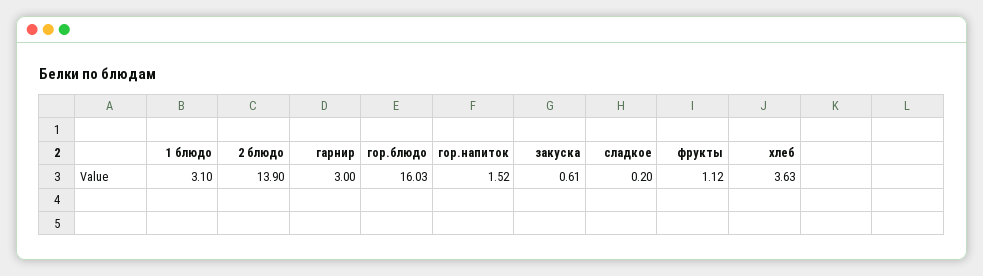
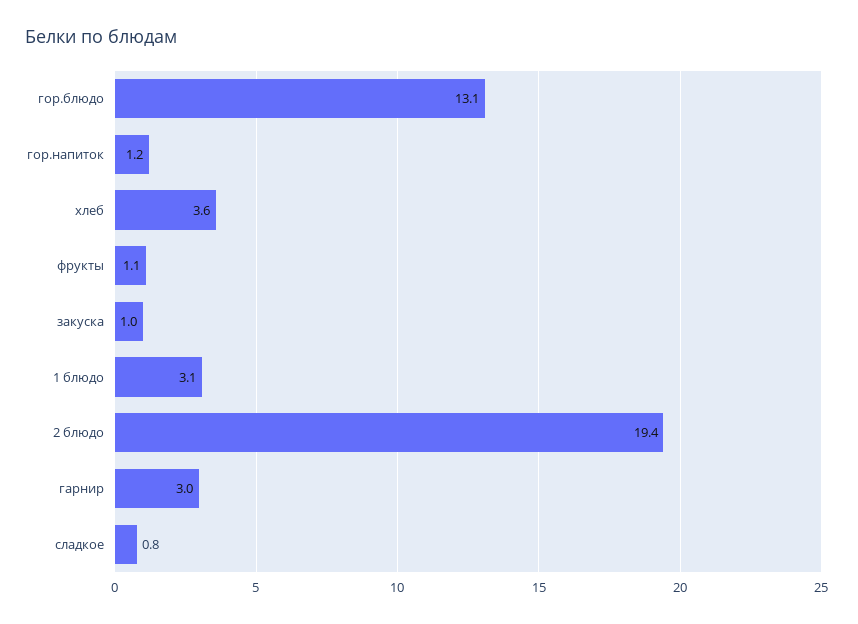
  {
    "1 блюдо": 3.1,
-   "2 блюдо": 13.9,
+   "2 блюдо": 19.4,
    "гарнир": 3,
-   "гор.блюдо": 16.03,
+   "гор.блюдо": 13.1,
-   "гор.напиток": 1.52,
+   "гор.напиток": 1.2,
-   "закуска": 0.61,
+   "закуска": 1,
-   "сладкое": 0.2,
+   "сладкое": 0.8,
    "фрукты": 1.12,
    "хлеб": 3.63
  }

